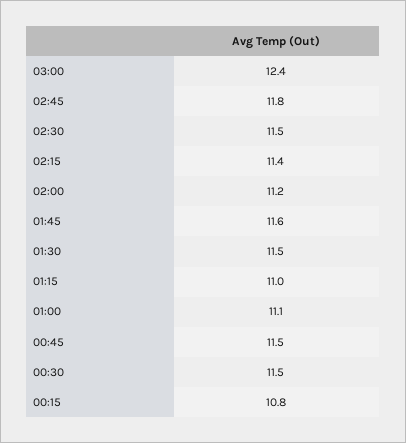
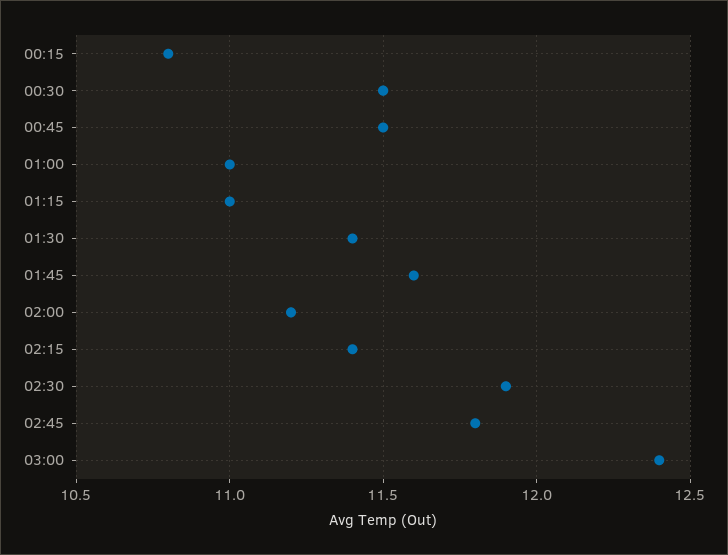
  {
    "03:00": 12.4,
    "02:45": 11.8,
-   "02:30": 11.5,
+   "02:30": 11.9,
    "02:15": 11.4,
    "02:00": 11.2,
    "01:45": 11.6,
-   "01:30": 11.5,
+   "01:30": 11.4,
    "01:15": 11,
-   "01:00": 11.1,
+   "01:00": 11,
    "00:45": 11.5,
    "00:30": 11.5,
    "00:15": 10.8
  }

